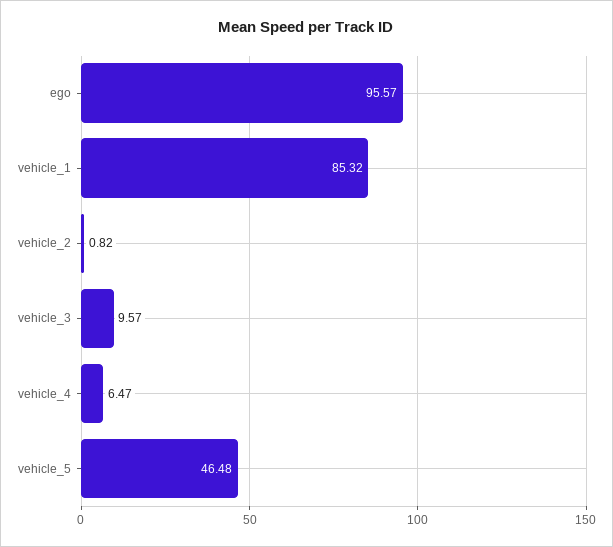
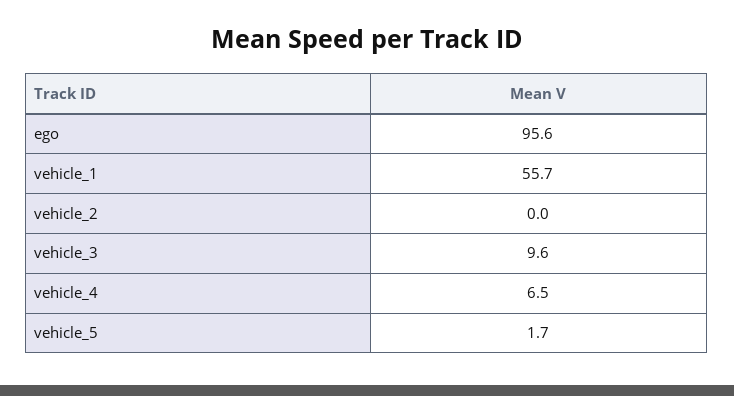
  {
    "ego": 95.57,
-   "vehicle_1": 85.32,
+   "vehicle_1": 55.7,
-   "vehicle_2": 0.82,
+   "vehicle_2": 0,
    "vehicle_3": 9.57,
    "vehicle_4": 6.47,
-   "vehicle_5": 46.48
+   "vehicle_5": 1.7
  }

